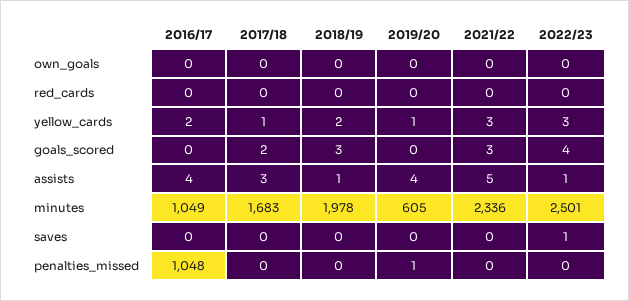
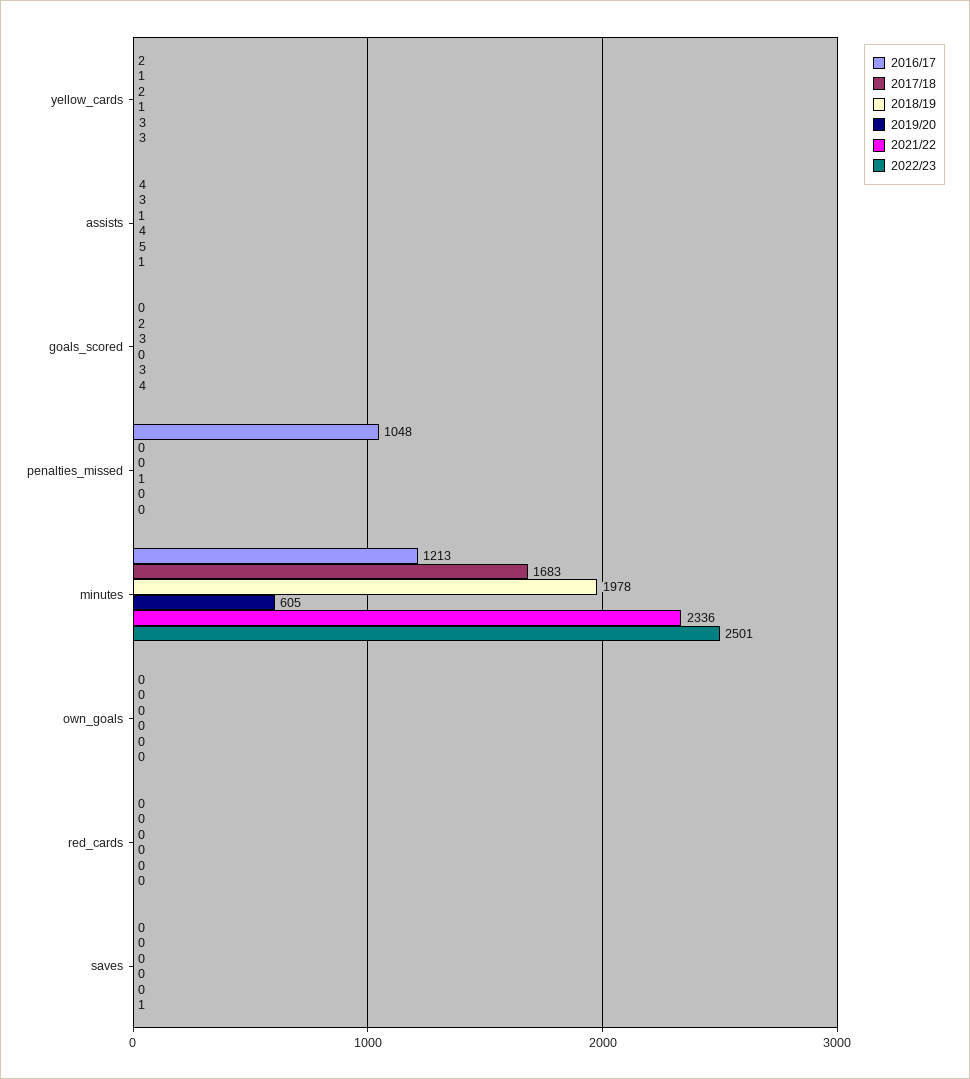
  {
    "2016/17": {
      "own_goals": 0,
      "red_cards": 0,
      "yellow_cards": 2,
      "goals_scored": 0,
      "assists": 4,
-     "minutes": 1049,
+     "minutes": 1213,
      "saves": 0,
      "penalties_missed": 1048
    },
    "2017/18": {
      "own_goals": 0,
      "red_cards": 0,
      "yellow_cards": 1,
      "goals_scored": 2,
      "assists": 3,
      "minutes": 1683,
      "saves": 0,
      "penalties_missed": 0
    },
    "2018/19": {
      "own_goals": 0,
      "red_cards": 0,
      "yellow_cards": 2,
      "goals_scored": 3,
      "assists": 1,
      "minutes": 1978,
      "saves": 0,
      "penalties_missed": 0
    },
    "2019/20": {
      "own_goals": 0,
      "red_cards": 0,
      "yellow_cards": 1,
      "goals_scored": 0,
      "assists": 4,
      "minutes": 605,
      "saves": 0,
      "penalties_missed": 1
    },
    "2021/22": {
      "own_goals": 0,
      "red_cards": 0,
      "yellow_cards": 3,
      "goals_scored": 3,
      "assists": 5,
      "minutes": 2336,
      "saves": 0,
      "penalties_missed": 0
    },
    "2022/23": {
      "own_goals": 0,
      "red_cards": 0,
      "yellow_cards": 3,
      "goals_scored": 4,
      "assists": 1,
      "minutes": 2501,
      "saves": 1,
      "penalties_missed": 0
    }
  }

